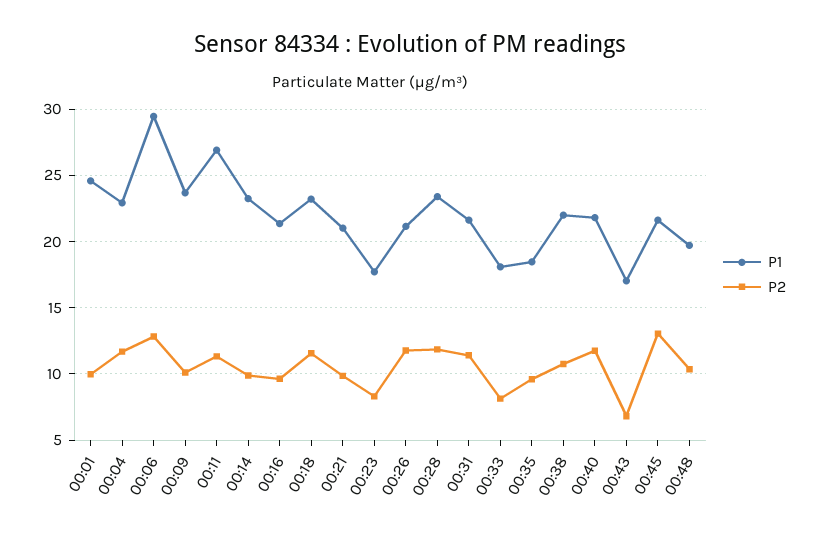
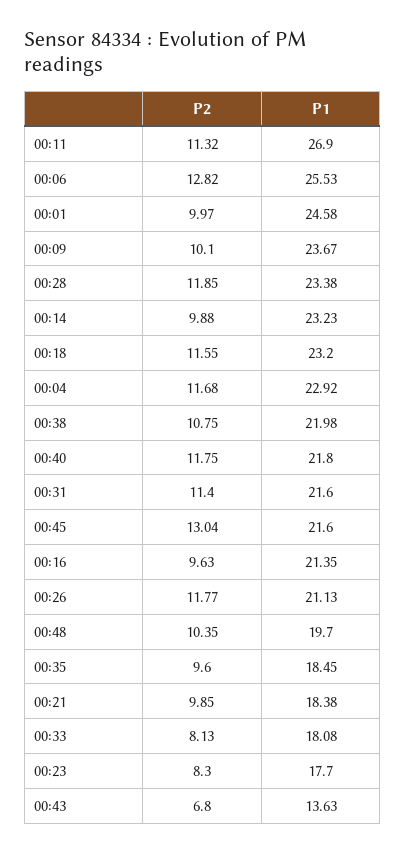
  {
    "P1": {
      "00:01": 24.58,
      "00:04": 22.92,
-     "00:06": 29.5,
+     "00:06": 25.53,
      "00:09": 23.67,
      "00:11": 26.9,
      "00:14": 23.23,
      "00:16": 21.35,
      "00:18": 23.2,
-     "00:21": 21,
+     "00:21": 18.38,
      "00:23": 17.7,
      "00:26": 21.13,
      "00:28": 23.38,
      "00:31": 21.6,
      "00:33": 18.08,
      "00:35": 18.45,
      "00:38": 21.98,
      "00:40": 21.8,
-     "00:43": 17,
+     "00:43": 13.63,
      "00:45": 21.6,
      "00:48": 19.7
    },
    "P2": {
      "00:01": 9.97,
      "00:04": 11.68,
      "00:06": 12.82,
      "00:09": 10.1,
      "00:11": 11.32,
      "00:14": 9.88,
      "00:16": 9.63,
      "00:18": 11.55,
      "00:21": 9.85,
      "00:23": 8.3,
      "00:26": 11.77,
      "00:28": 11.85,
      "00:31": 11.4,
      "00:33": 8.13,
      "00:35": 9.6,
      "00:38": 10.75,
      "00:40": 11.75,
      "00:43": 6.8,
      "00:45": 13.04,
      "00:48": 10.35
    }
  }

